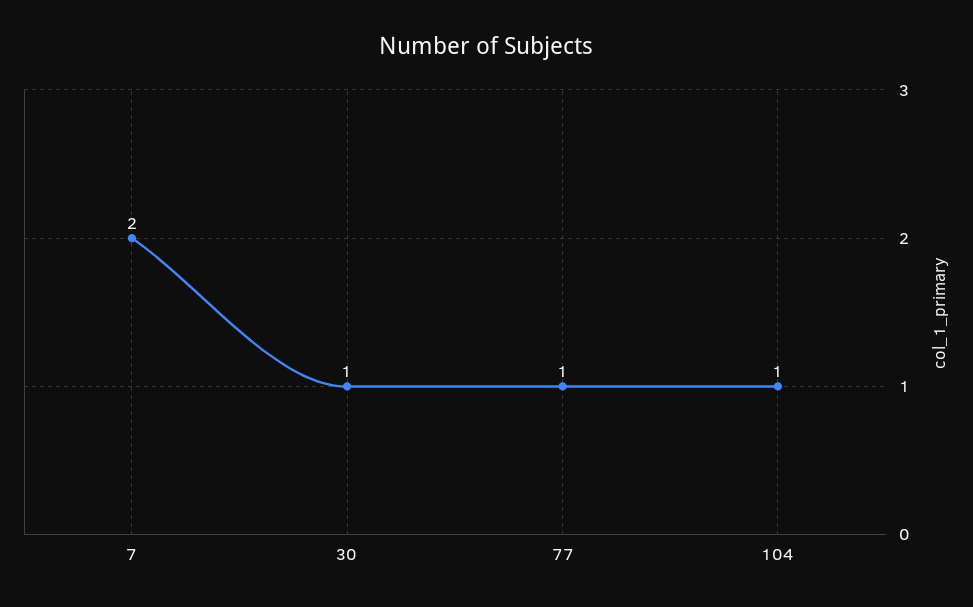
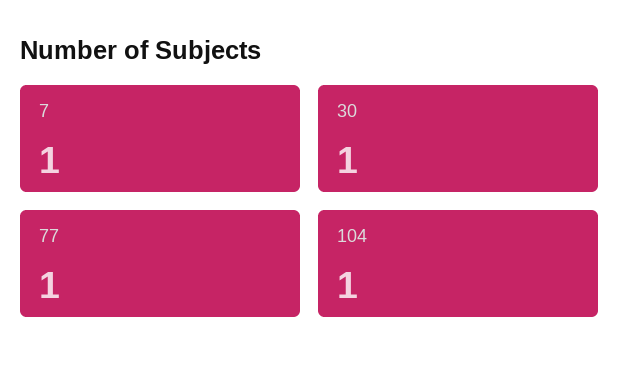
  {
-   "7": 2,
+   "7": 1,
    "30": 1,
    "77": 1,
    "104": 1
  }

